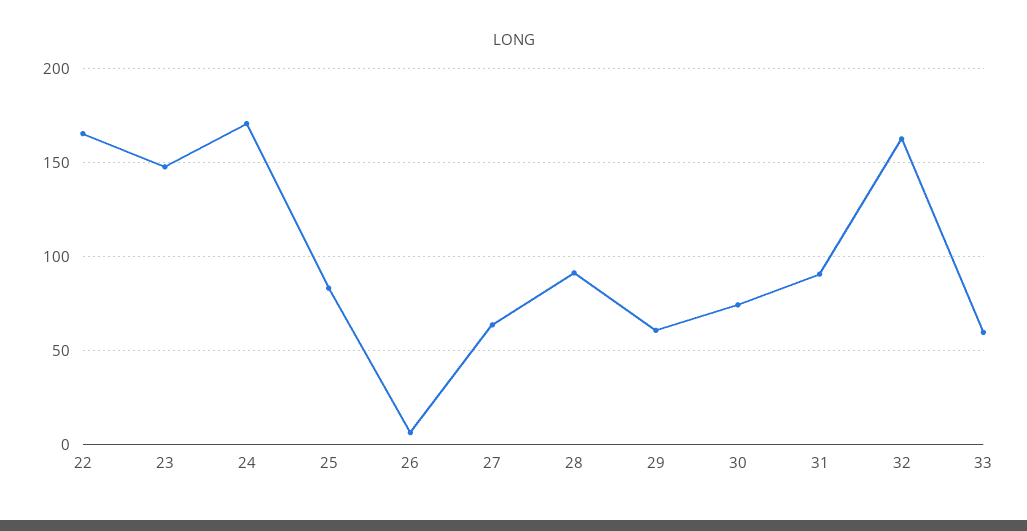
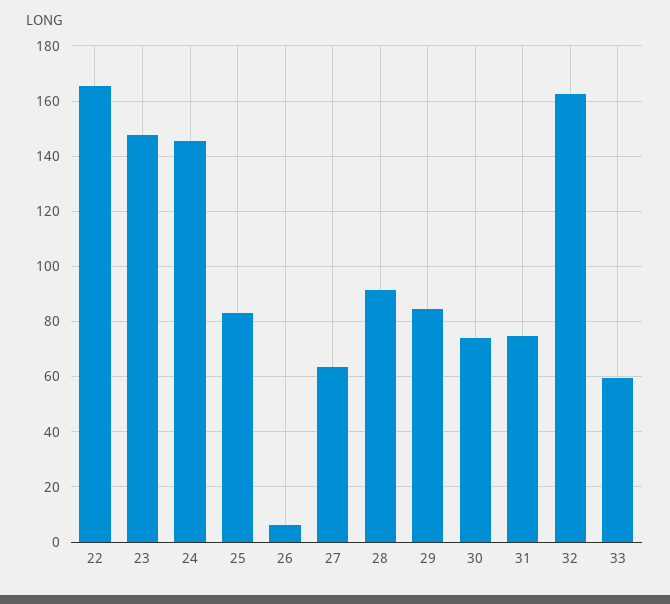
  {
    "22": 165,
    "23": 147.5,
-   "24": 170,
+   "24": 145,
    "25": 82.5,
    "26": 7.5,
    "27": 62.5,
    "28": 92.5,
-   "29": 60,
+   "29": 85,
    "30": 75,
-   "31": 90,
+   "31": 75,
    "32": 162.5,
    "33": 60
  }

